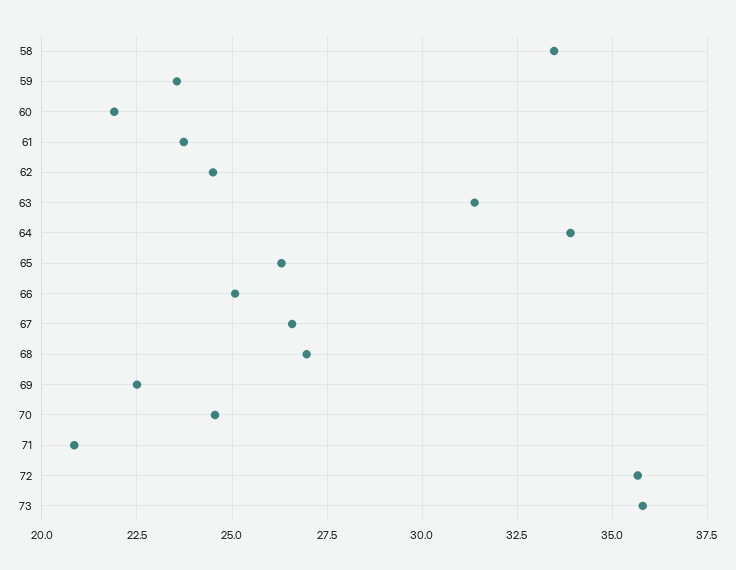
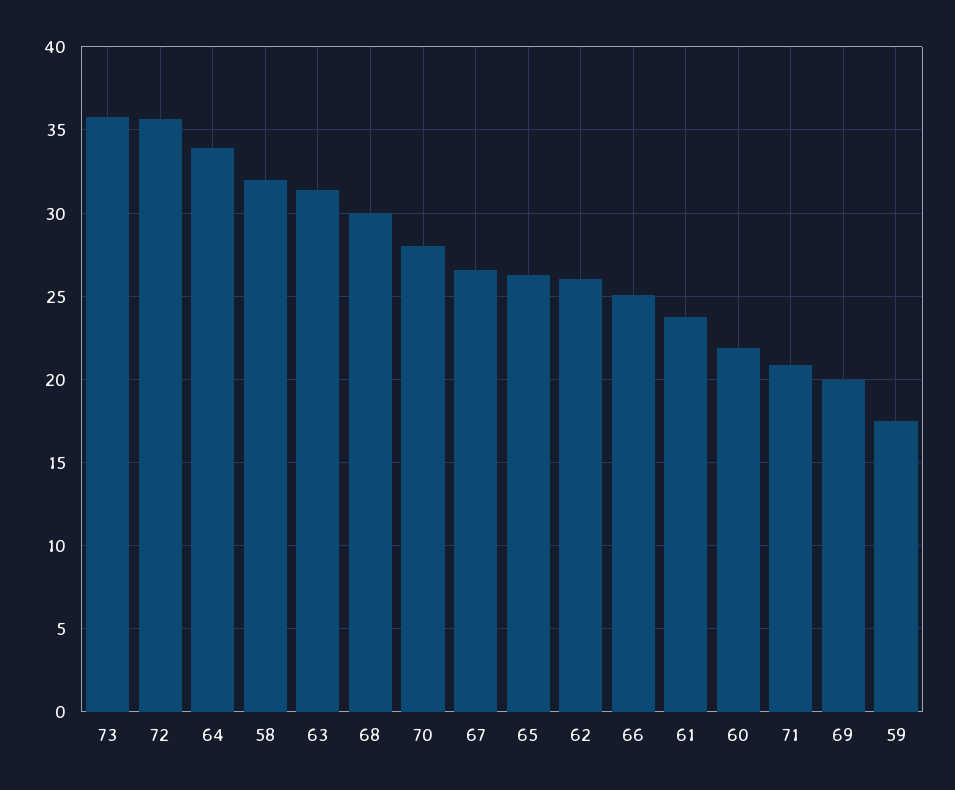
  {
-   "58": 33.5,
+   "58": 32,
-   "59": 23.5,
+   "59": 17.5,
    "60": 22,
    "61": 23.75,
-   "62": 24.5,
+   "62": 26,
    "63": 31.5,
    "64": 34,
    "65": 26.25,
    "66": 25,
    "67": 26.5,
-   "68": 27,
+   "68": 30,
-   "69": 22.5,
+   "69": 20,
-   "70": 24.5,
+   "70": 28,
    "71": 20.75,
    "72": 35.75,
    "73": 35.75
  }

